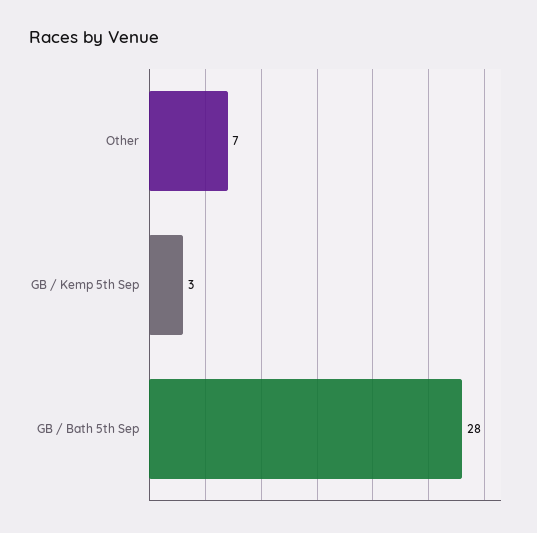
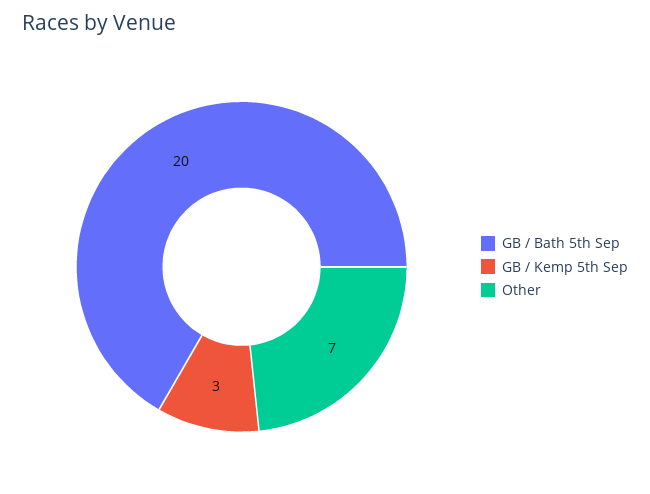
  {
    "Other": 7,
    "GB / Kemp 5th Sep": 3,
-   "GB / Bath 5th Sep": 28
+   "GB / Bath 5th Sep": 20
  }

